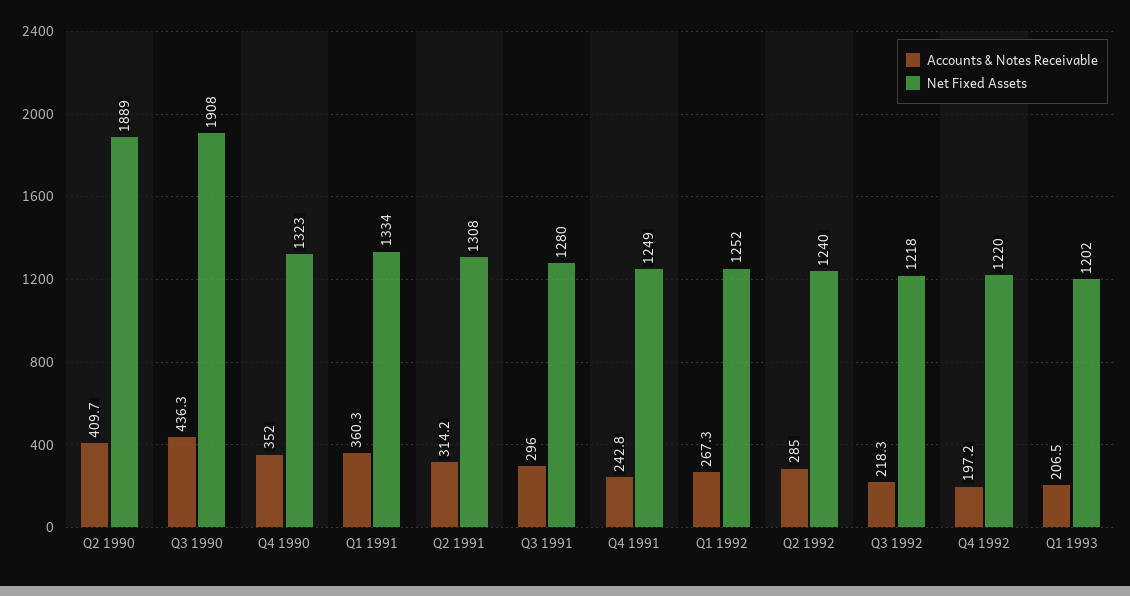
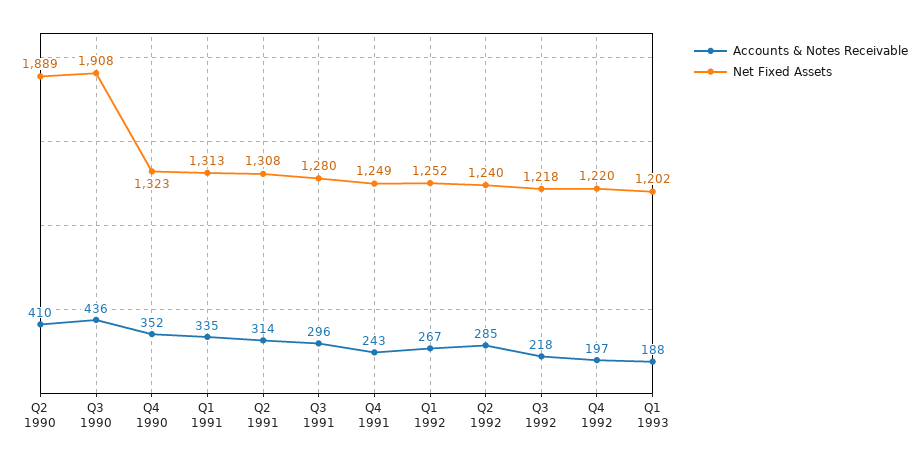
  {
    "Accounts & Notes Receivable": {
      "Q2 1990": 409.7,
      "Q3 1990": 436.3,
      "Q4 1990": 352,
-     "Q1 1991": 360.3,
+     "Q1 1991": 335,
      "Q2 1991": 314.2,
      "Q3 1991": 296,
      "Q4 1991": 242.8,
      "Q1 1992": 267.3,
      "Q2 1992": 285,
      "Q3 1992": 218.3,
      "Q4 1992": 197.2,
-     "Q1 1993": 206.5
+     "Q1 1993": 188
    },
    "Net Fixed Assets": {
      "Q2 1990": 1889,
      "Q3 1990": 1908,
      "Q4 1990": 1323,
-     "Q1 1991": 1334,
+     "Q1 1991": 1313,
      "Q2 1991": 1308,
      "Q3 1991": 1280,
      "Q4 1991": 1249,
      "Q1 1992": 1252,
      "Q2 1992": 1240,
      "Q3 1992": 1218,
      "Q4 1992": 1220,
      "Q1 1993": 1202
    }
  }

